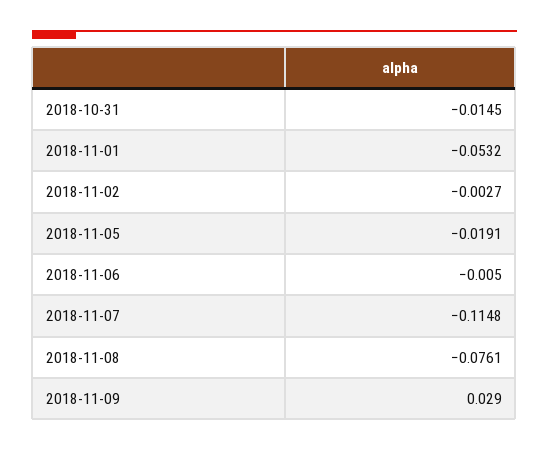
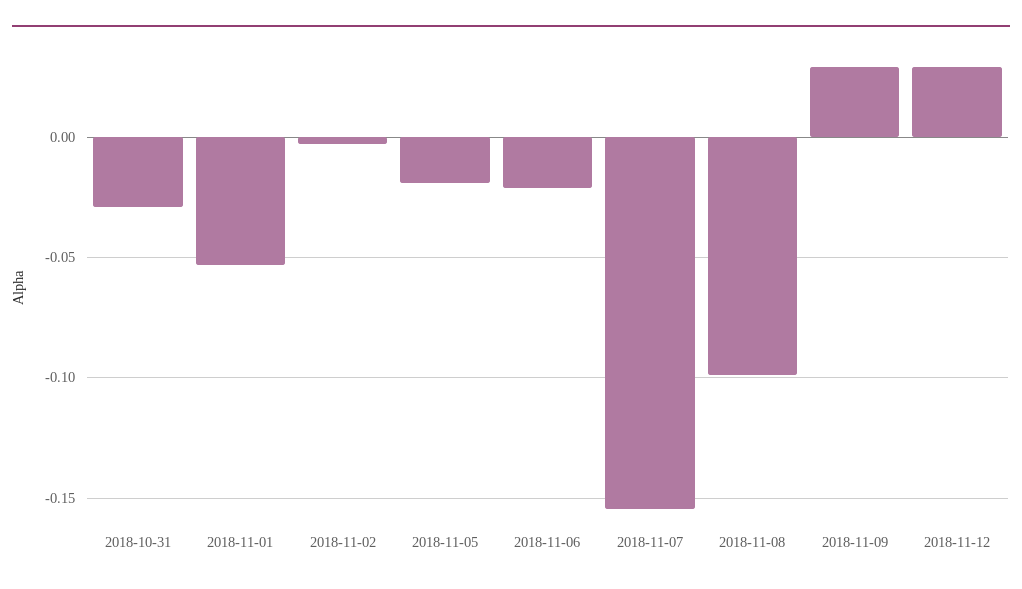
  {
-   "2018-10-31": -0.0145,
+   "2018-10-31": -0.03,
    "2018-11-01": -0.0532,
    "2018-11-02": -0.0027,
    "2018-11-05": -0.0191,
-   "2018-11-06": -0.005,
+   "2018-11-06": -0.02,
-   "2018-11-07": -0.1148,
+   "2018-11-07": -0.155,
-   "2018-11-08": -0.0761,
+   "2018-11-08": -0.1,
-   "2018-11-09": 0.029
+   "2018-11-09": 0.029,
+   "2018-11-12": 0.03
  }

